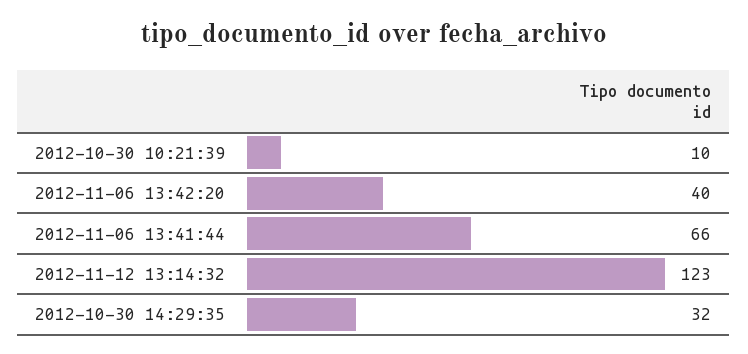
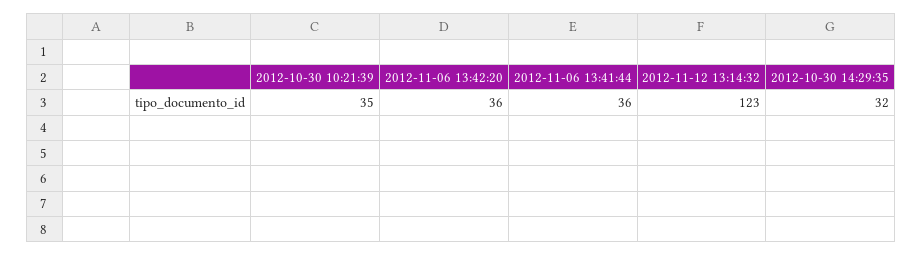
  {
-   "2012-10-30 10:21:39": 10,
+   "2012-10-30 10:21:39": 35,
-   "2012-11-06 13:42:20": 40,
+   "2012-11-06 13:42:20": 36,
-   "2012-11-06 13:41:44": 66,
+   "2012-11-06 13:41:44": 36,
    "2012-11-12 13:14:32": 123,
    "2012-10-30 14:29:35": 32
  }

